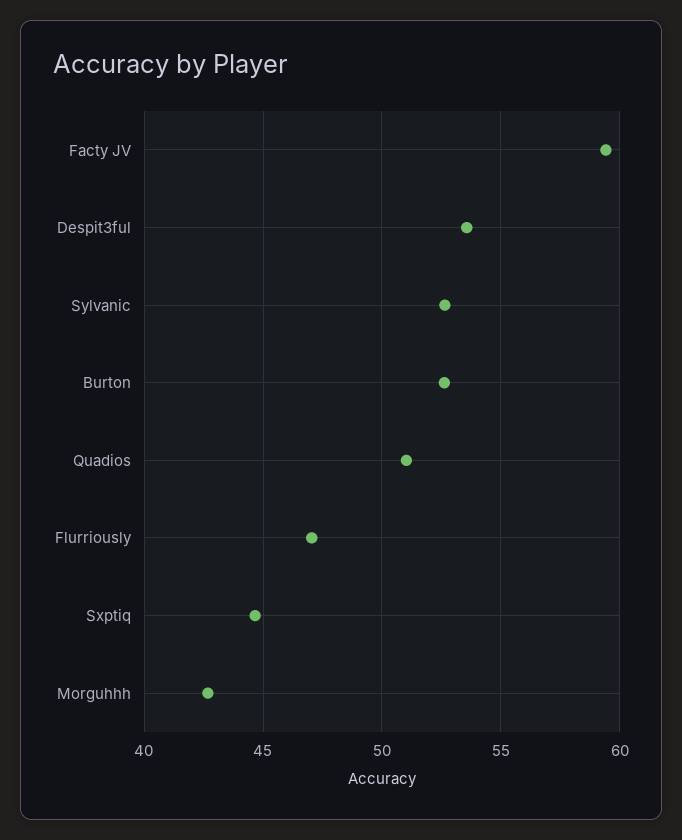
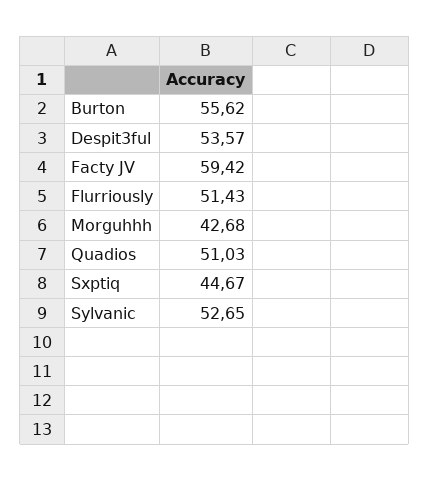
  {
    "Facty JV": 59.42,
    "Despit3ful": 53.57,
    "Sylvanic": 52.65,
-   "Burton": 52.5,
+   "Burton": 55.62,
    "Quadios": 51.03,
-   "Flurriously": 47,
+   "Flurriously": 51.43,
    "Sxptiq": 44.67,
    "Morguhhh": 42.68
  }

